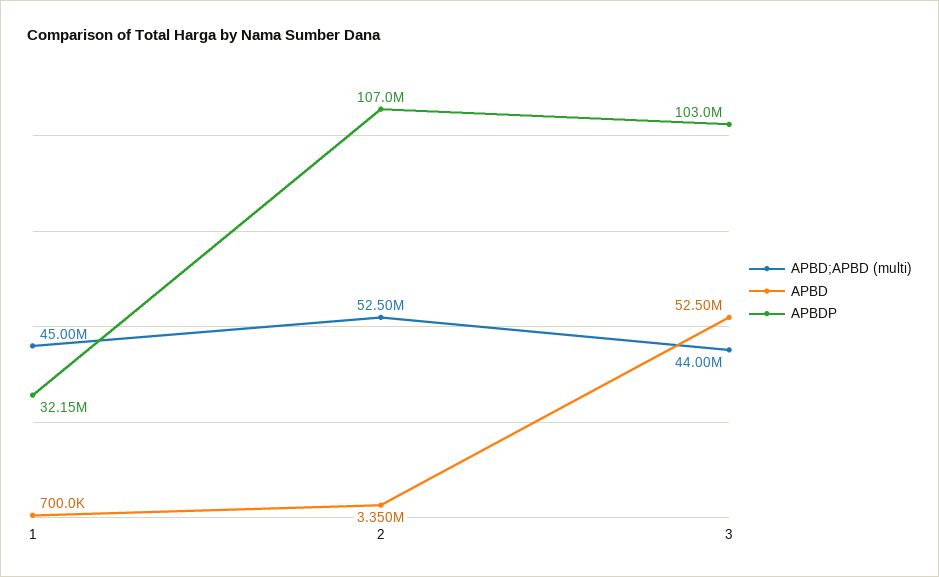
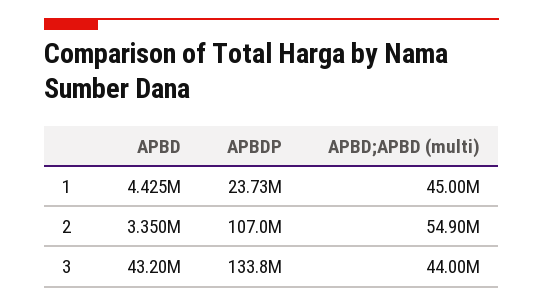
  {
    "APBD;APBD (multi)": {
      "1": 45000000,
-     "2": 52500000,
+     "2": 54900000,
      "3": 44000000
    },
    "APBD": {
-     "1": 700000,
+     "1": 4425000,
      "2": 3350000,
-     "3": 52500000
+     "3": 43200000
    },
    "APBDP": {
-     "1": 32150000,
+     "1": 23730000,
      "2": 107000000,
-     "3": 103000000
+     "3": 133800000
    }
  }

